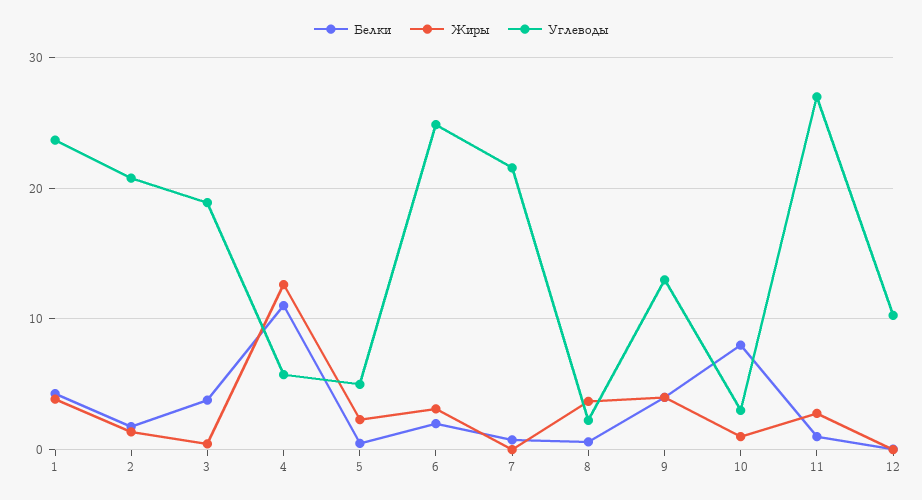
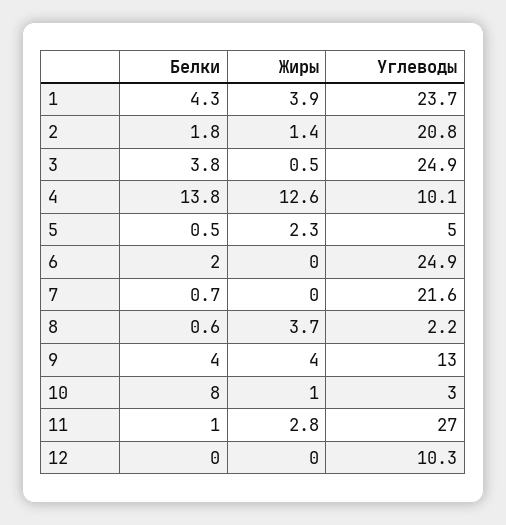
  {
    "Белки": {
      "1": 4.3,
      "2": 1.8,
      "3": 3.8,
-     "4": 11,
+     "4": 13.8,
      "5": 0.5,
      "6": 2,
      "7": 0.7,
      "8": 0.6,
      "9": 4,
      "10": 8,
      "11": 1,
      "12": 0
    },
    "Жиры": {
      "1": 3.9,
      "2": 1.4,
      "3": 0.5,
      "4": 12.6,
      "5": 2.3,
-     "6": 3,
+     "6": 0,
      "7": 0,
      "8": 3.7,
      "9": 4,
      "10": 1,
      "11": 2.8,
      "12": 0
    },
    "Углеводы": {
      "1": 23.7,
      "2": 20.8,
-     "3": 19,
+     "3": 24.9,
-     "4": 6,
+     "4": 10.1,
      "5": 5,
      "6": 24.9,
      "7": 21.6,
      "8": 2.2,
      "9": 13,
      "10": 3,
      "11": 27,
      "12": 10.3
    }
  }

